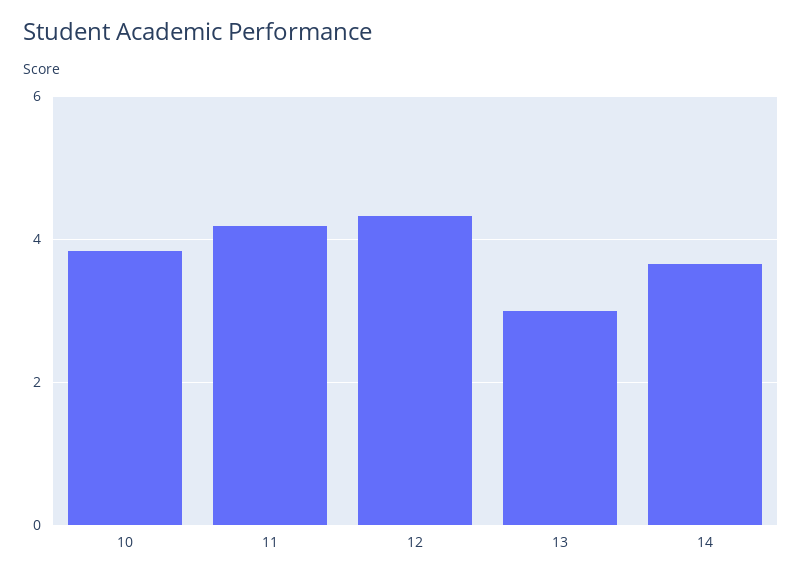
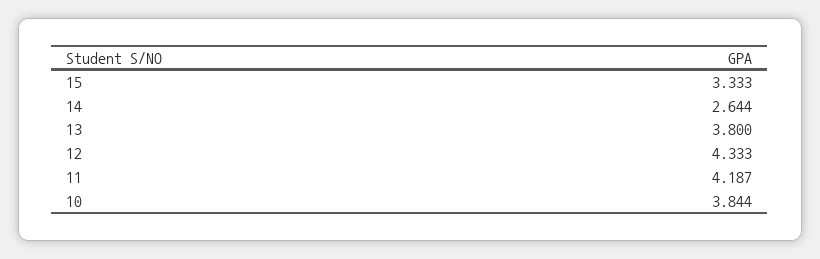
  {
    "10": 3.844,
    "11": 4.187,
    "12": 4.333,
-   "13": 3,
+   "13": 3.8,
-   "14": 3.6
+   "14": 2.644,
+   "15": 3.333
  }

